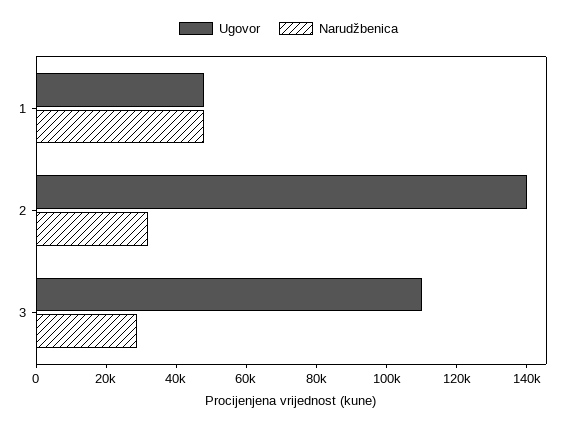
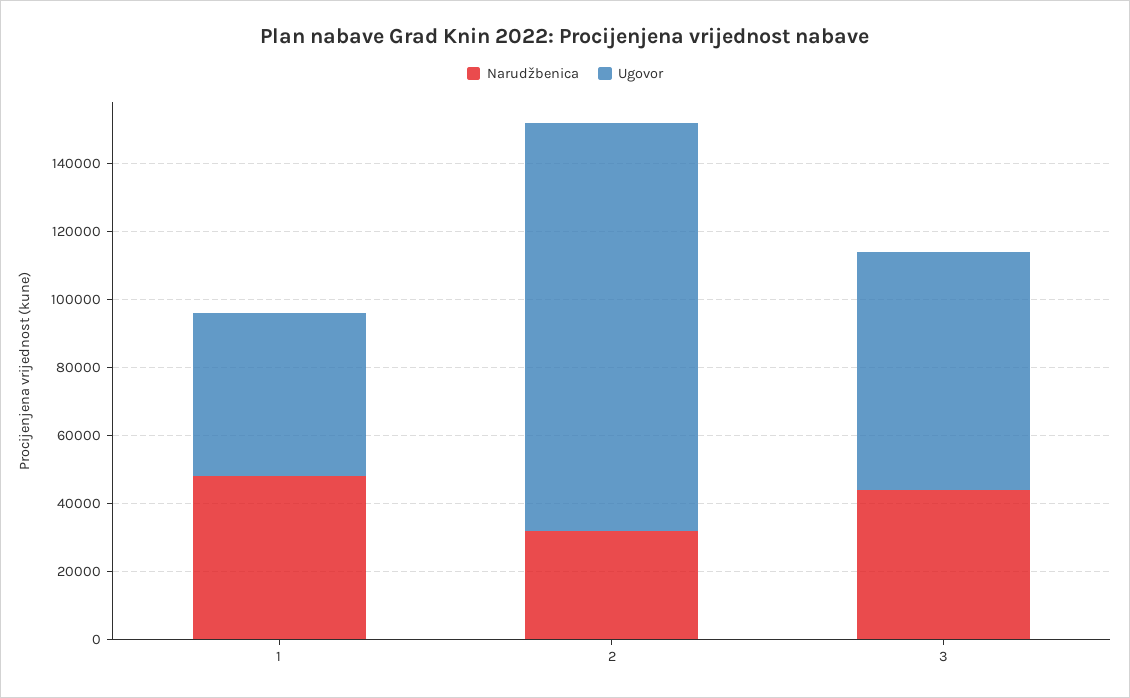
  {
    "Ugovor": {
      "1": 50000,
-     "2": 140000,
+     "2": 120000,
-     "3": 110000
+     "3": 70000
    },
    "Narudžbenica": {
      "1": 50000,
      "2": 30000,
-     "3": 30000
+     "3": 45000
    }
  }

